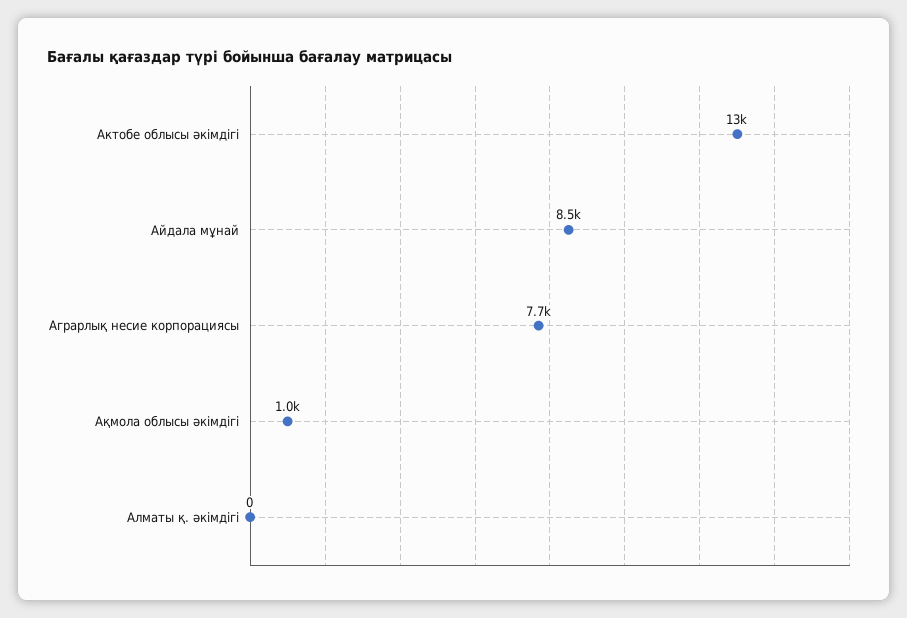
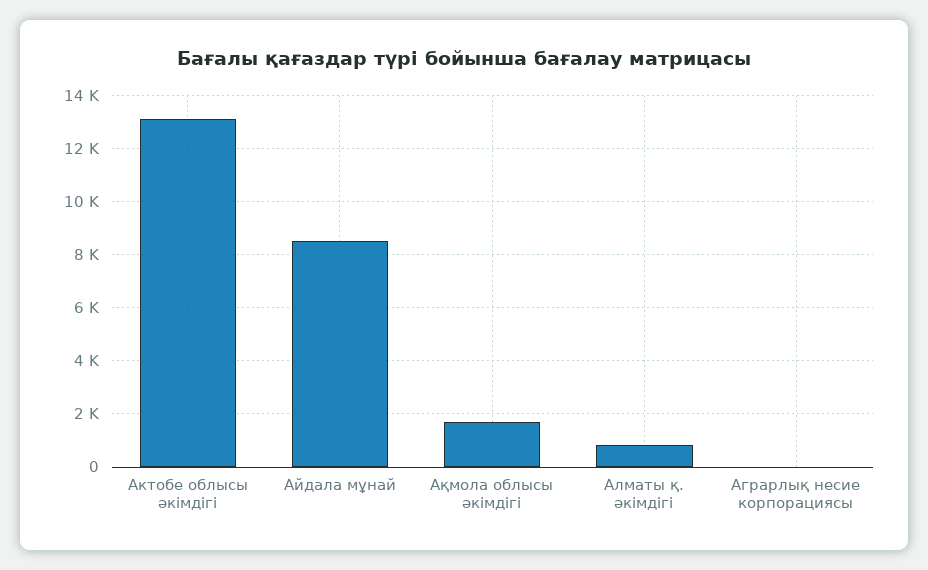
  {
    "Актобе облысы әкімдігі": 13000,
    "Айдала мұнай": 8500,
-   "Аграрлық несие корпорациясы": 7700,
+   "Аграрлық несие корпорациясы": 0,
-   "Ақмола облысы әкімдігі": 1000,
+   "Ақмола облысы әкімдігі": 1750,
-   "Алматы қ. әкімдігі": 0
+   "Алматы қ. әкімдігі": 750
  }

